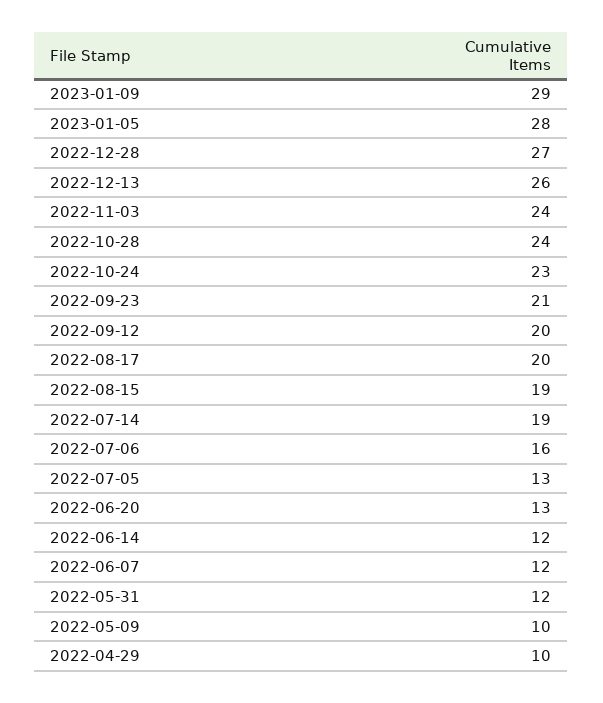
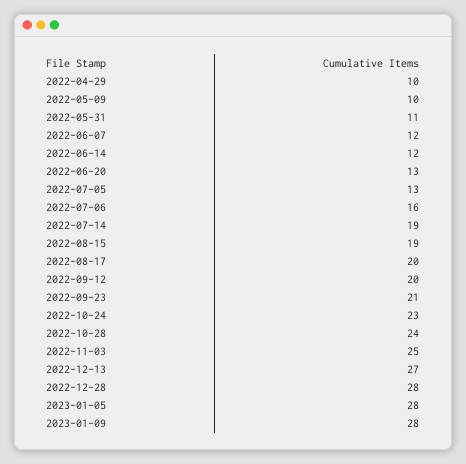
  {
-   "2023-01-09": 29,
+   "2023-01-09": 28,
    "2023-01-05": 28,
-   "2022-12-28": 27,
+   "2022-12-28": 28,
-   "2022-12-13": 26,
+   "2022-12-13": 27,
-   "2022-11-03": 24,
+   "2022-11-03": 25,
    "2022-10-28": 24,
    "2022-10-24": 23,
    "2022-09-23": 21,
    "2022-09-12": 20,
    "2022-08-17": 20,
    "2022-08-15": 19,
    "2022-07-14": 19,
    "2022-07-06": 16,
    "2022-07-05": 13,
    "2022-06-20": 13,
    "2022-06-14": 12,
    "2022-06-07": 12,
-   "2022-05-31": 12,
+   "2022-05-31": 11,
    "2022-05-09": 10,
    "2022-04-29": 10
  }

